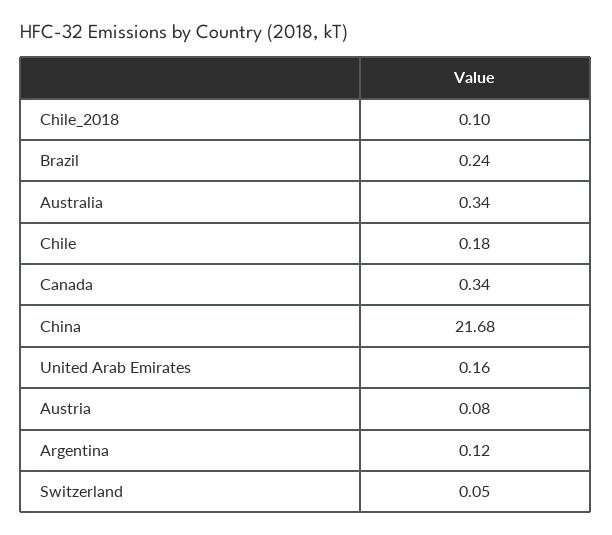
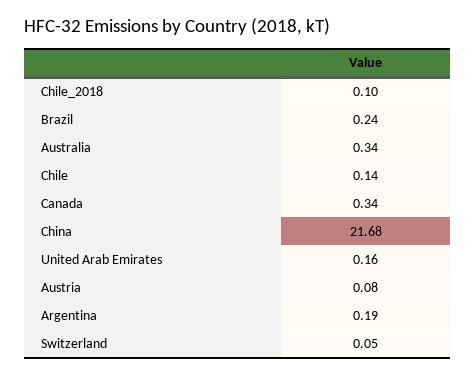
  {
    "Chile_2018": 0.1,
    "Brazil": 0.24,
    "Australia": 0.34,
-   "Chile": 0.18,
+   "Chile": 0.14,
    "Canada": 0.34,
    "China": 21.68,
    "United Arab Emirates": 0.16,
    "Austria": 0.08,
-   "Argentina": 0.12,
+   "Argentina": 0.19,
    "Switzerland": 0.05
  }

